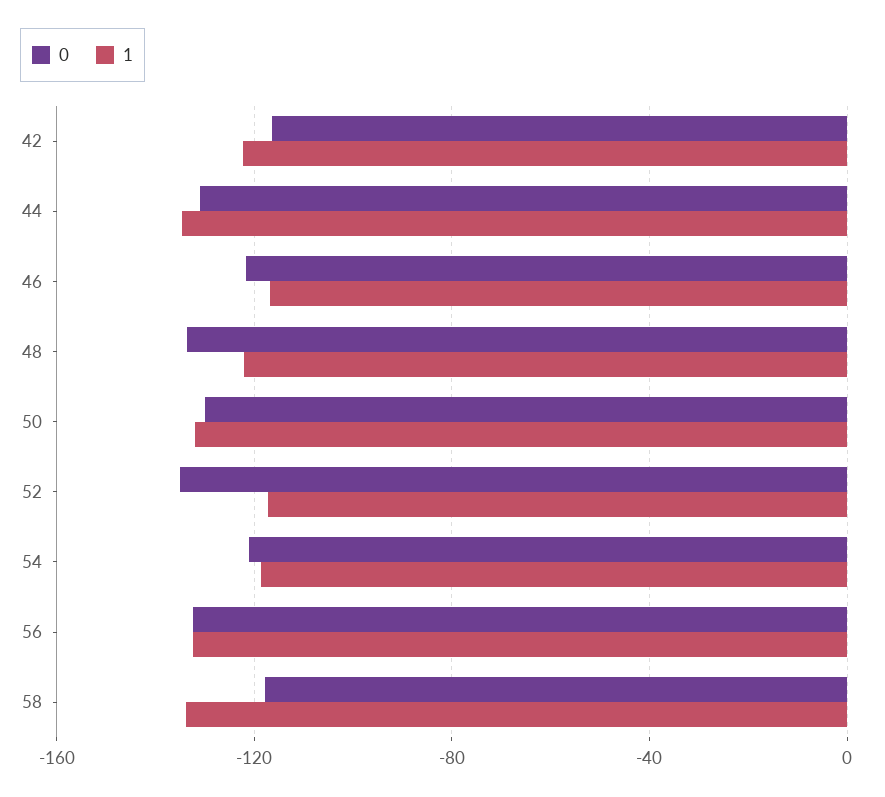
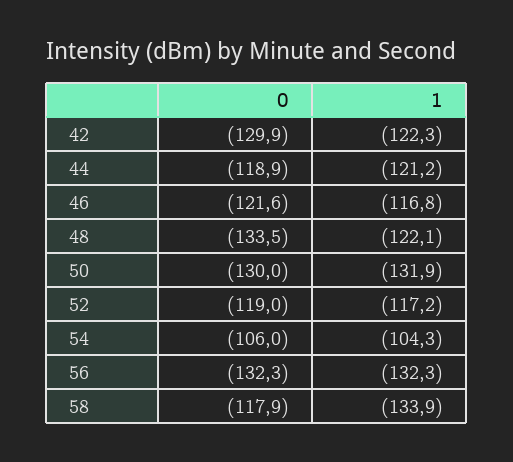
  {
    "0": {
-     "42": -115,
+     "42": -129.9,
-     "44": -130,
+     "44": -118.9,
      "46": -121.6,
      "48": -133.5,
      "50": -130,
-     "52": -135,
+     "52": -119,
-     "54": -120,
+     "54": -106,
      "56": -132.3,
      "58": -117.9
    },
    "1": {
      "42": -122.3,
-     "44": -135,
+     "44": -121.2,
      "46": -116.8,
      "48": -122.1,
      "50": -131.9,
      "52": -117.2,
-     "54": -120,
+     "54": -104.3,
      "56": -132.3,
      "58": -133.9
    }
  }

